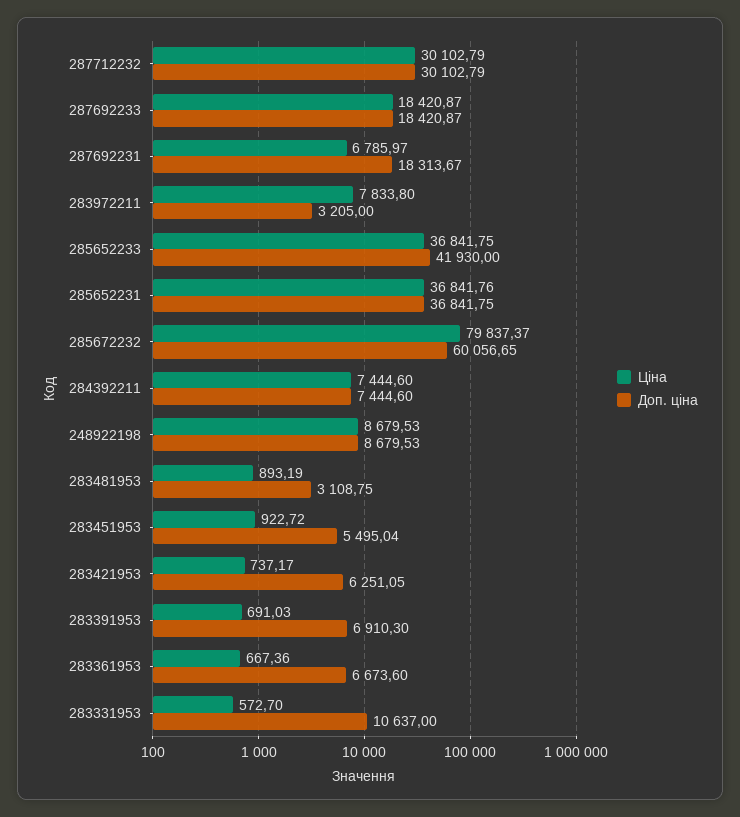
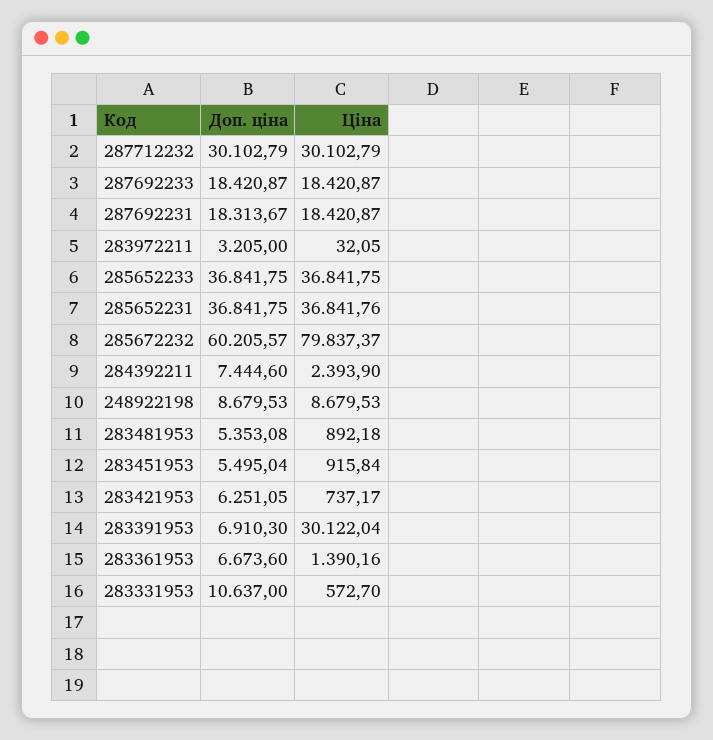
  {
    "Ціна": {
      "287712232": 30102.79,
      "287692233": 18420.87,
-     "287692231": 6785.97,
+     "287692231": 18420.87,
-     "283972211": 7833.8,
+     "283972211": 32.05,
      "285652233": 36841.75,
      "285652231": 36841.76,
      "285672232": 79837.37,
-     "284392211": 7444.6,
+     "284392211": 2393.9,
      "248922198": 8679.53,
-     "283481953": 893.19,
+     "283481953": 892.18,
-     "283451953": 922.72,
+     "283451953": 915.84,
      "283421953": 737.17,
-     "283391953": 691.03,
+     "283391953": 30122.04,
-     "283361953": 667.36,
+     "283361953": 1390.16,
      "283331953": 572.7
    },
    "Доп. ціна": {
      "287712232": 30102.79,
      "287692233": 18420.87,
      "287692231": 18313.67,
      "283972211": 3205,
-     "285652233": 41930,
+     "285652233": 36841.75,
      "285652231": 36841.75,
-     "285672232": 60056.65,
+     "285672232": 60205.57,
      "284392211": 7444.6,
      "248922198": 8679.53,
-     "283481953": 3108.75,
+     "283481953": 5353.08,
      "283451953": 5495.04,
      "283421953": 6251.05,
      "283391953": 6910.3,
      "283361953": 6673.6,
      "283331953": 10637
    }
  }

